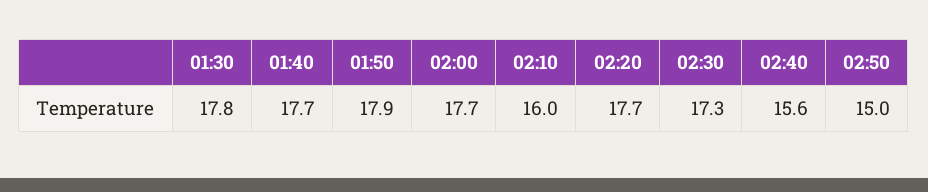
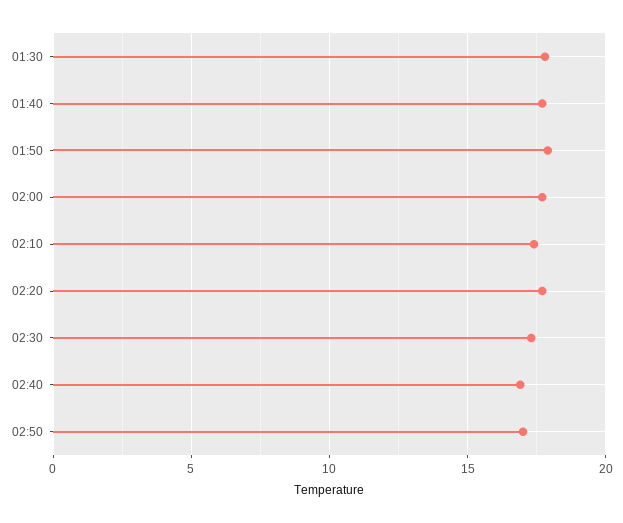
  {
    "01:30": 17.8,
    "01:40": 17.7,
    "01:50": 17.9,
    "02:00": 17.7,
-   "02:10": 16,
+   "02:10": 17.5,
    "02:20": 17.7,
    "02:30": 17.3,
-   "02:40": 15.6,
+   "02:40": 17,
-   "02:50": 15
+   "02:50": 17
  }

